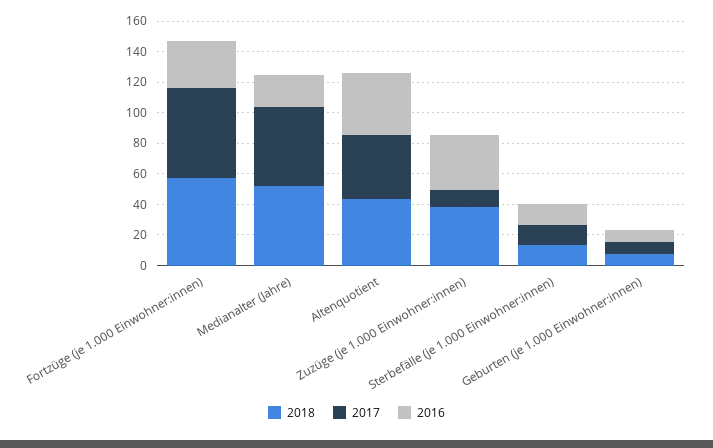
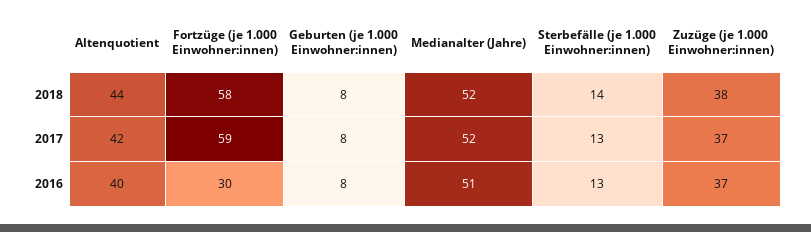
  {
    "2018": {
      "Fortzüge (je 1.000 Einwohner:innen)": 58,
      "Medianalter (Jahre)": 52,
      "Altenquotient": 44,
      "Zuzüge (je 1.000 Einwohner:innen)": 38,
      "Sterbefälle (je 1.000 Einwohner:innen)": 14,
      "Geburten (je 1.000 Einwohner:innen)": 8
    },
    "2017": {
      "Fortzüge (je 1.000 Einwohner:innen)": 59,
      "Medianalter (Jahre)": 52,
      "Altenquotient": 42,
-     "Zuzüge (je 1.000 Einwohner:innen)": 10,
+     "Zuzüge (je 1.000 Einwohner:innen)": 37,
      "Sterbefälle (je 1.000 Einwohner:innen)": 13,
      "Geburten (je 1.000 Einwohner:innen)": 8
    },
    "2016": {
      "Fortzüge (je 1.000 Einwohner:innen)": 30,
-     "Medianalter (Jahre)": 20,
+     "Medianalter (Jahre)": 51,
      "Altenquotient": 40,
      "Zuzüge (je 1.000 Einwohner:innen)": 37,
      "Sterbefälle (je 1.000 Einwohner:innen)": 13,
      "Geburten (je 1.000 Einwohner:innen)": 8
    }
  }

